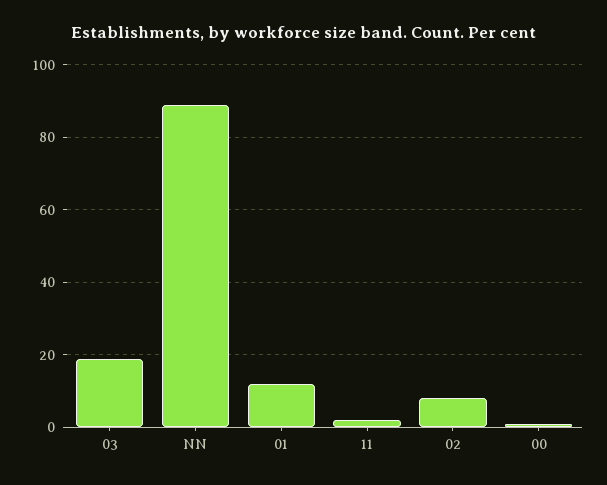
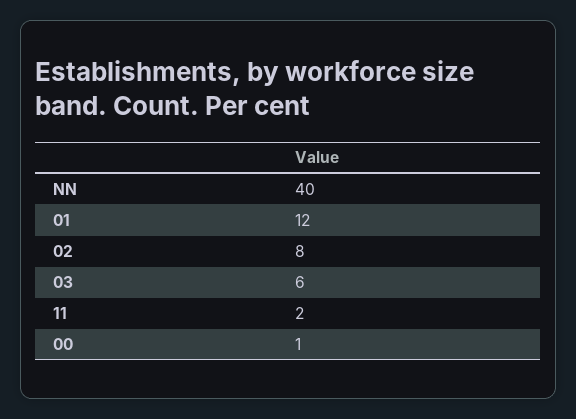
  {
-   "03": 20,
+   "03": 6,
-   "NN": 90,
+   "NN": 40,
    "01": 12,
    "11": 2,
    "02": 8,
    "00": 1
  }

